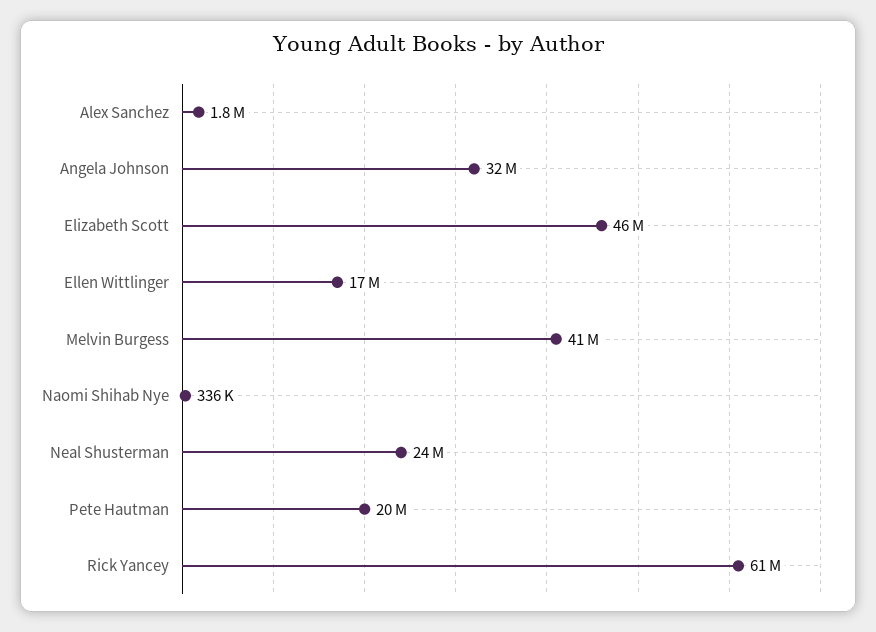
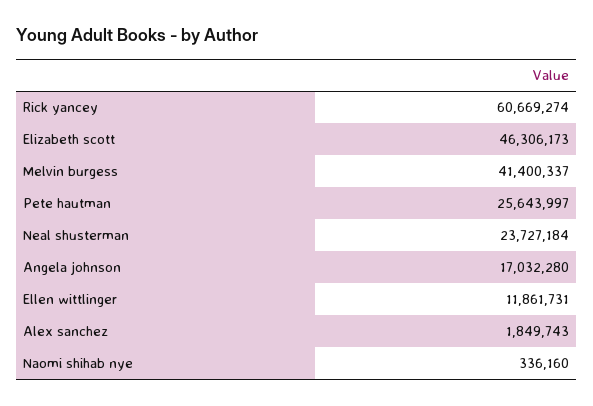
  {
    "Alex Sanchez": 1849743,
-   "Angela Johnson": 32000000,
+   "Angela Johnson": 17032280,
    "Elizabeth Scott": 46306173,
-   "Ellen Wittlinger": 17000000,
+   "Ellen Wittlinger": 11861731,
    "Melvin Burgess": 41400337,
    "Naomi Shihab Nye": 336160,
    "Neal Shusterman": 23727184,
-   "Pete Hautman": 20000000,
+   "Pete Hautman": 25643997,
    "Rick Yancey": 60669274
  }

